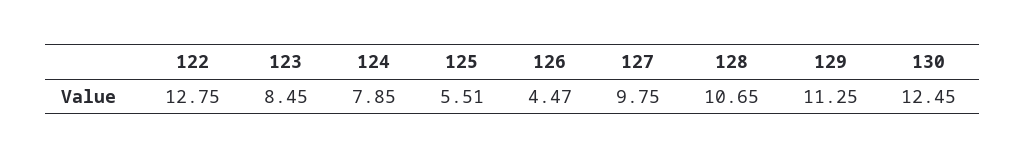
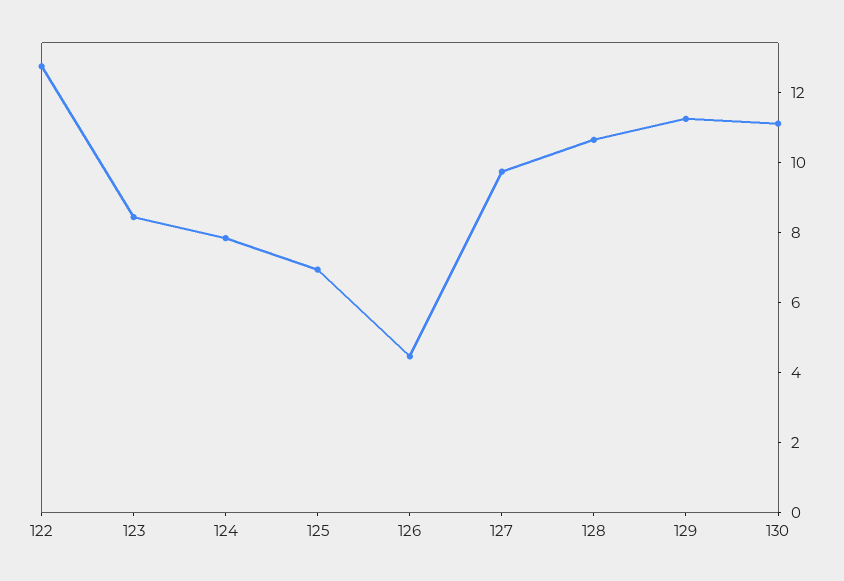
  {
    "122": 12.75,
    "123": 8.45,
    "124": 7.85,
-   "125": 5.51,
+   "125": 7,
    "126": 4.47,
    "127": 9.75,
    "128": 10.65,
    "129": 11.25,
-   "130": 12.45
+   "130": 11
  }

